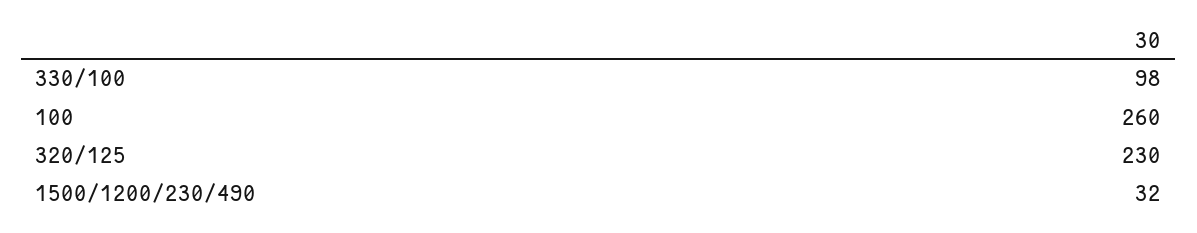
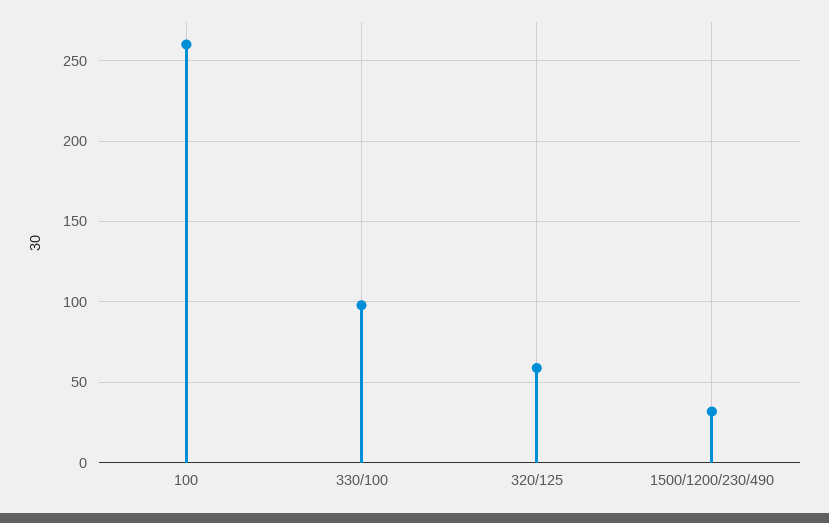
  {
    "330/100": 98,
    "100": 260,
-   "320/125": 230,
+   "320/125": 60,
    "1500/1200/230/490": 32
  }

